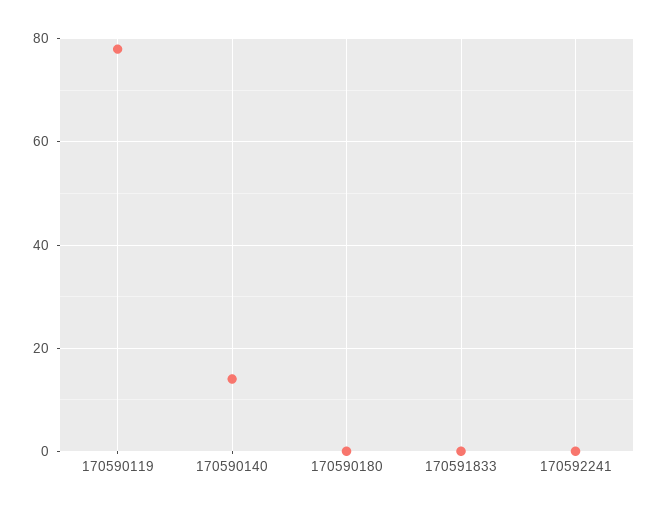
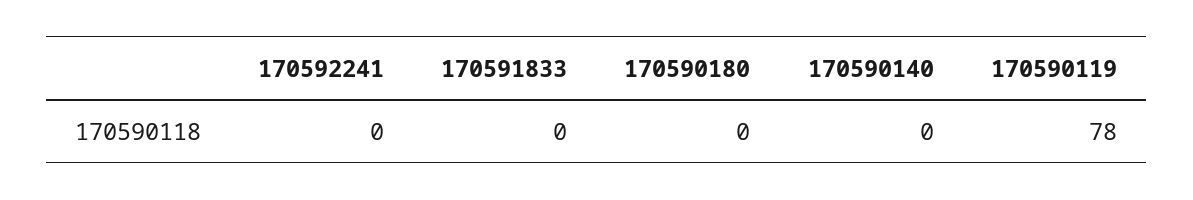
  {
    "170590119": 78,
-   "170590140": 15,
+   "170590140": 0,
    "170590180": 0,
    "170591833": 0,
    "170592241": 0
  }

